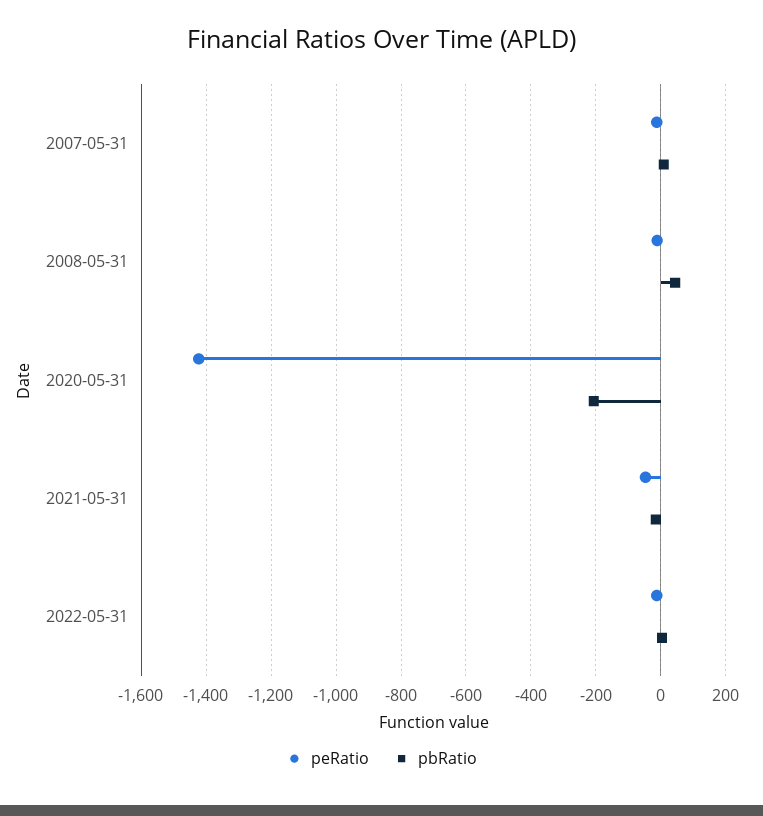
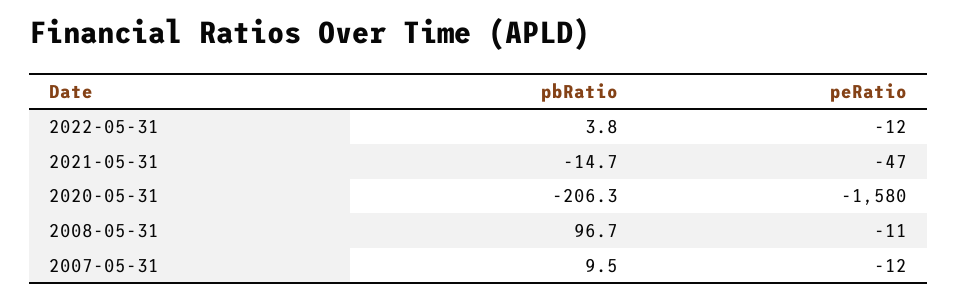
  {
    "peRatio": {
      "2007-05-31": -12,
      "2008-05-31": -11,
-     "2020-05-31": -1420,
+     "2020-05-31": -1580,
      "2021-05-31": -47,
      "2022-05-31": -12
    },
    "pbRatio": {
      "2007-05-31": 9.5,
-     "2008-05-31": 40,
+     "2008-05-31": 96.7,
      "2020-05-31": -206.3,
      "2021-05-31": -14.7,
      "2022-05-31": 3.8
    }
  }

